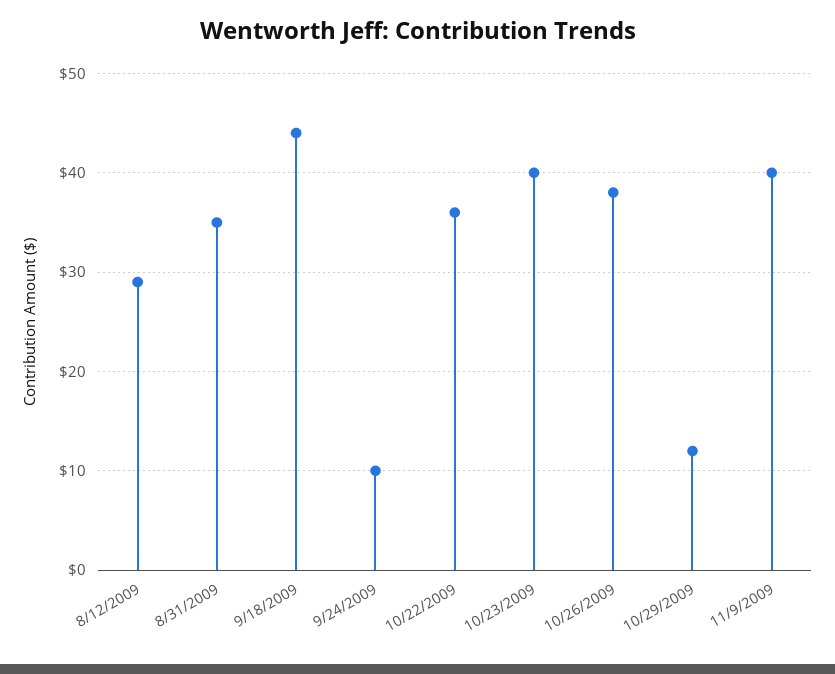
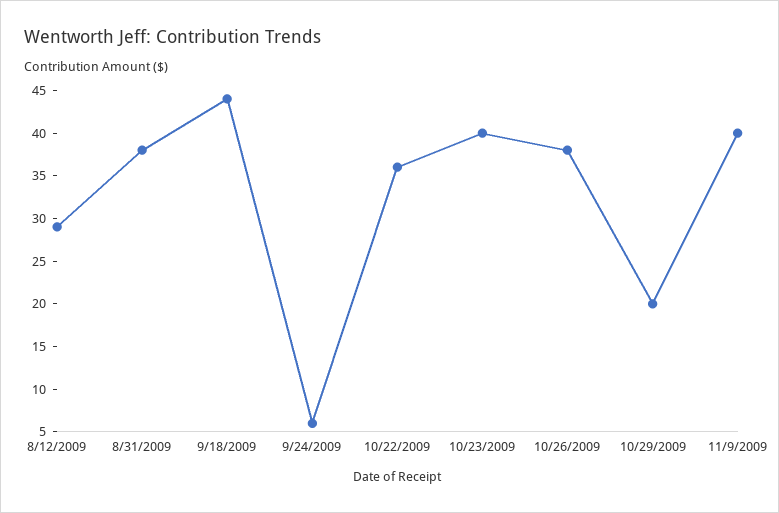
  {
    "8/12/2009": 29,
-   "8/31/2009": 35,
+   "8/31/2009": 38,
    "9/18/2009": 44,
-   "9/24/2009": 10,
+   "9/24/2009": 6,
    "10/22/2009": 36,
    "10/23/2009": 40,
    "10/26/2009": 38,
-   "10/29/2009": 12,
+   "10/29/2009": 20,
    "11/9/2009": 40
  }

